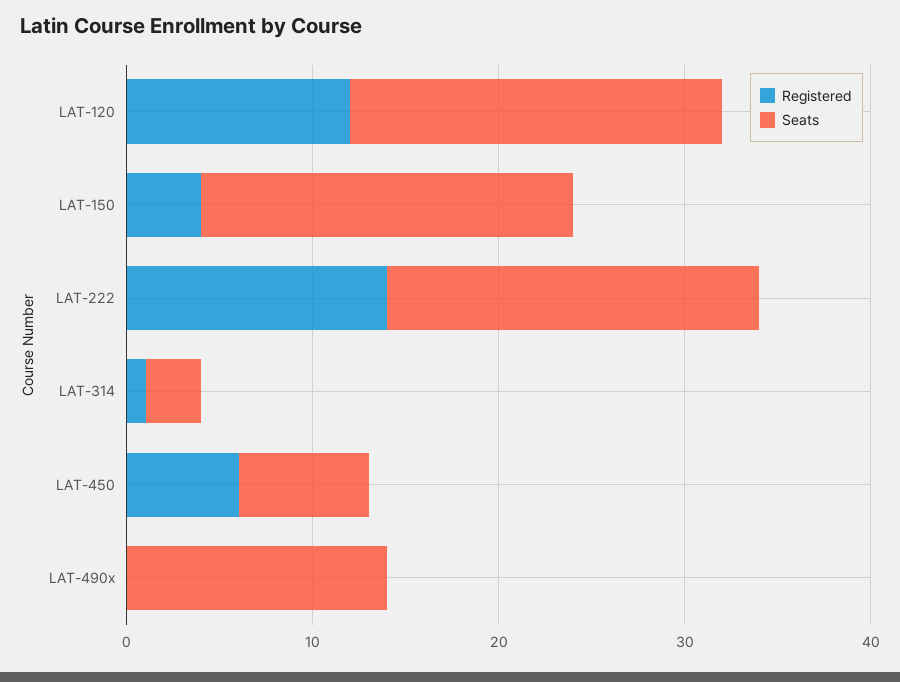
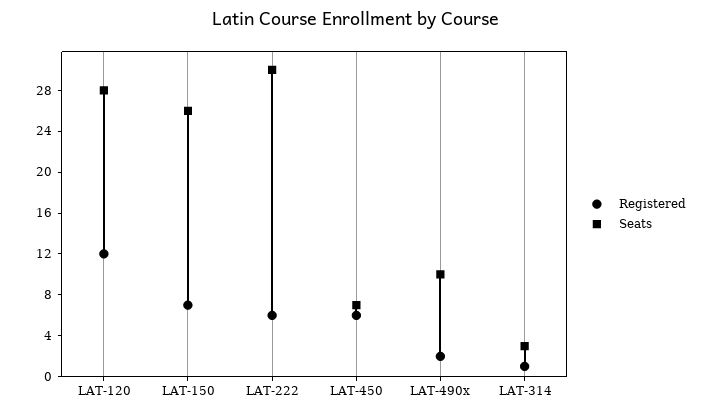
  {
    "Registered": {
      "LAT-120": 12,
-     "LAT-150": 4,
+     "LAT-150": 7,
-     "LAT-222": 14,
+     "LAT-222": 6,
      "LAT-314": 1,
      "LAT-450": 6,
-     "LAT-490x": 0
+     "LAT-490x": 2
    },
    "Seats": {
-     "LAT-120": 20,
+     "LAT-120": 28,
-     "LAT-150": 20,
+     "LAT-150": 26,
-     "LAT-222": 20,
+     "LAT-222": 30,
      "LAT-314": 3,
      "LAT-450": 7,
-     "LAT-490x": 14
+     "LAT-490x": 10
    }
  }

